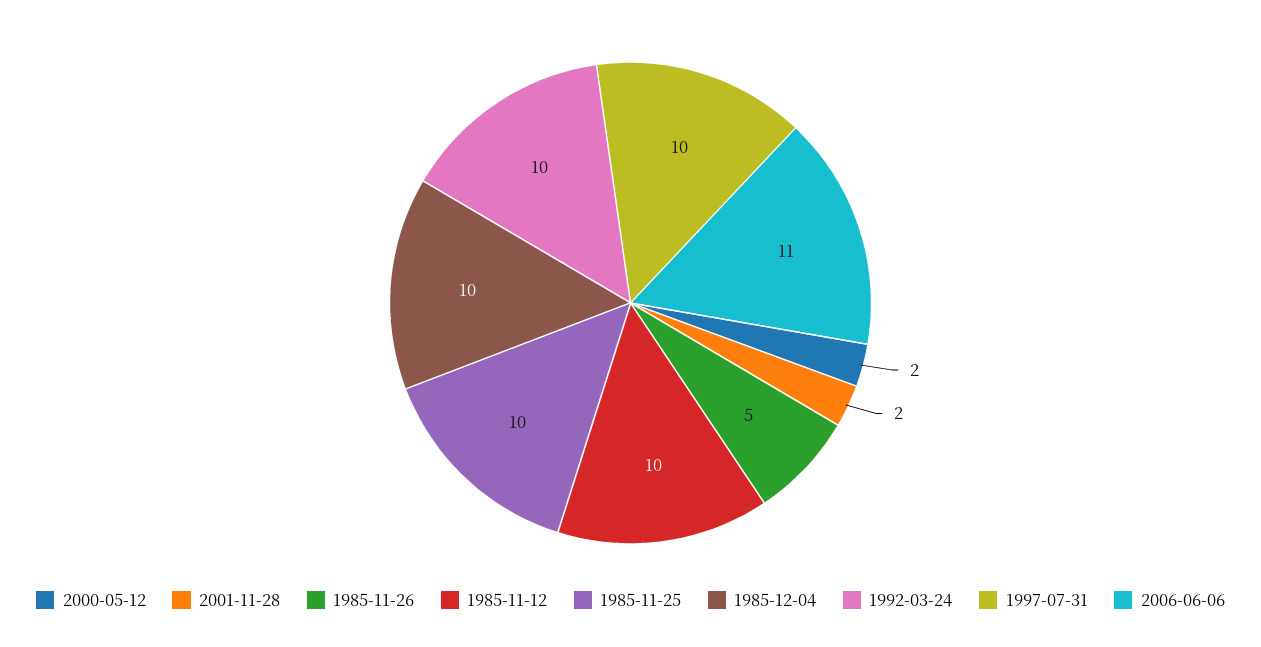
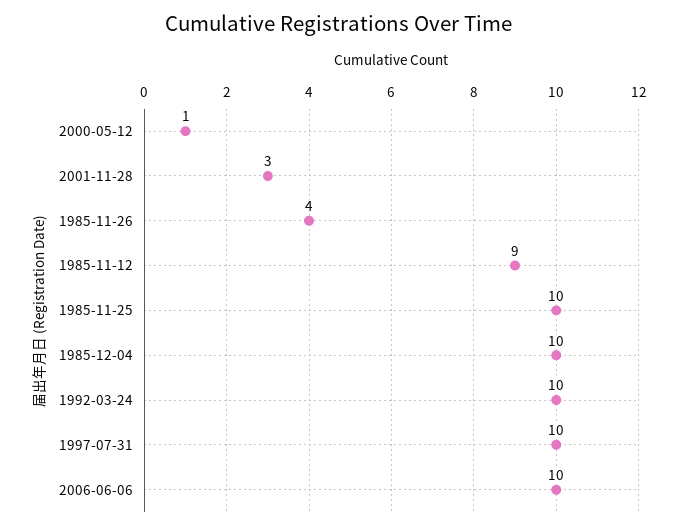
  {
-   "2000-05-12": 2,
+   "2000-05-12": 1,
-   "2001-11-28": 2,
+   "2001-11-28": 3,
-   "1985-11-26": 5,
+   "1985-11-26": 4,
-   "1985-11-12": 10,
+   "1985-11-12": 9,
    "1985-11-25": 10,
    "1985-12-04": 10,
    "1992-03-24": 10,
    "1997-07-31": 10,
-   "2006-06-06": 11
+   "2006-06-06": 10
  }

